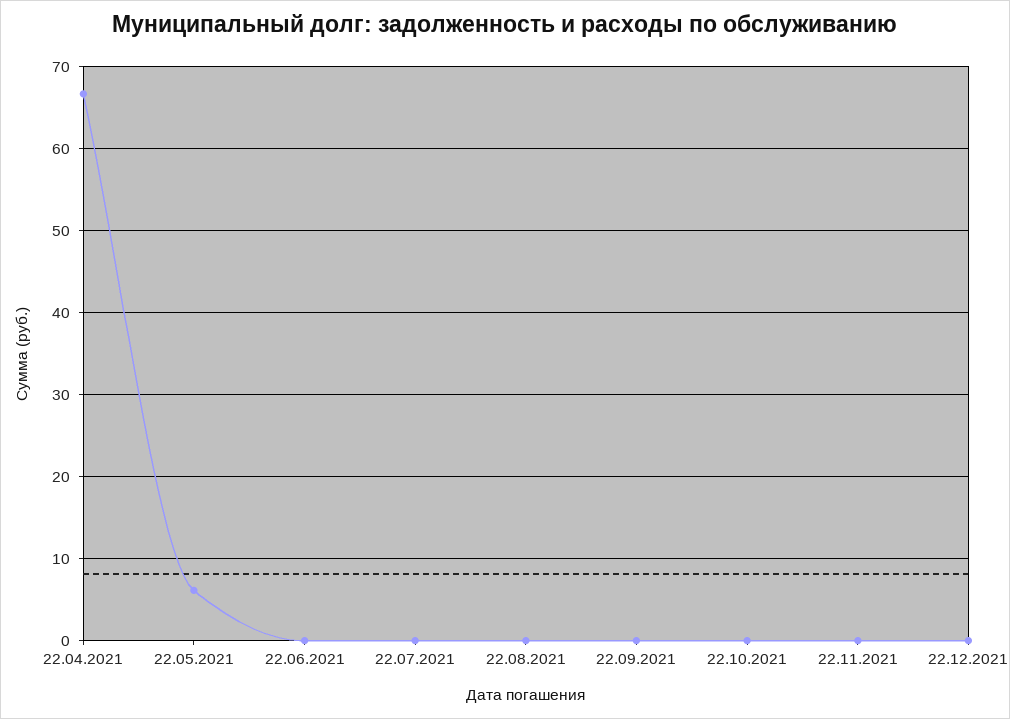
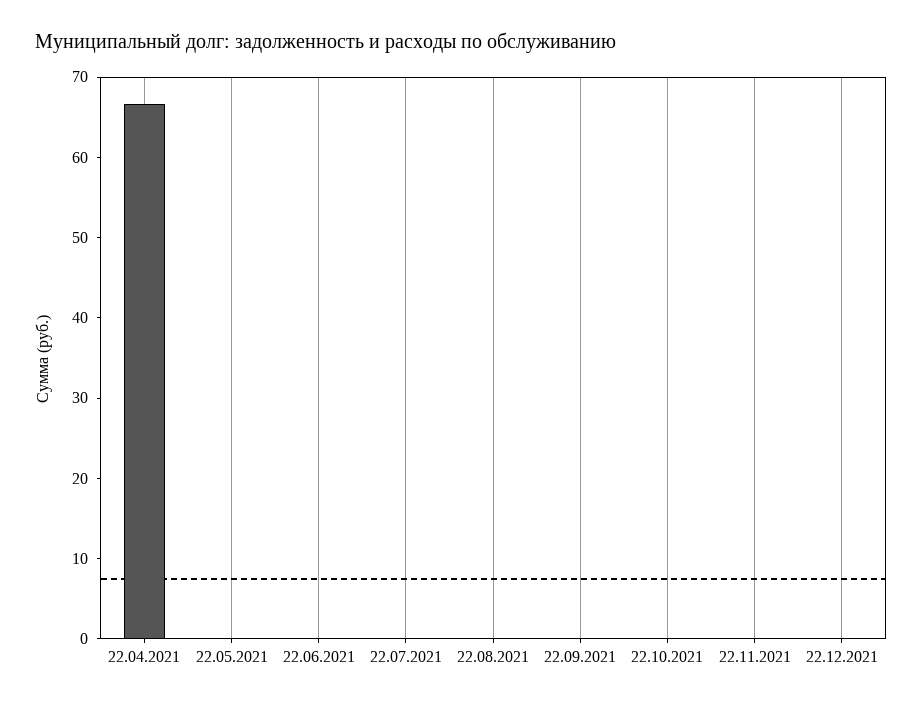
  {
    "22.04.2021": 67,
-   "22.05.2021": 6,
+   "22.05.2021": 0,
    "22.06.2021": 0,
    "22.07.2021": 0,
    "22.08.2021": 0,
    "22.09.2021": 0,
    "22.10.2021": 0,
    "22.11.2021": 0,
    "22.12.2021": 0
  }

